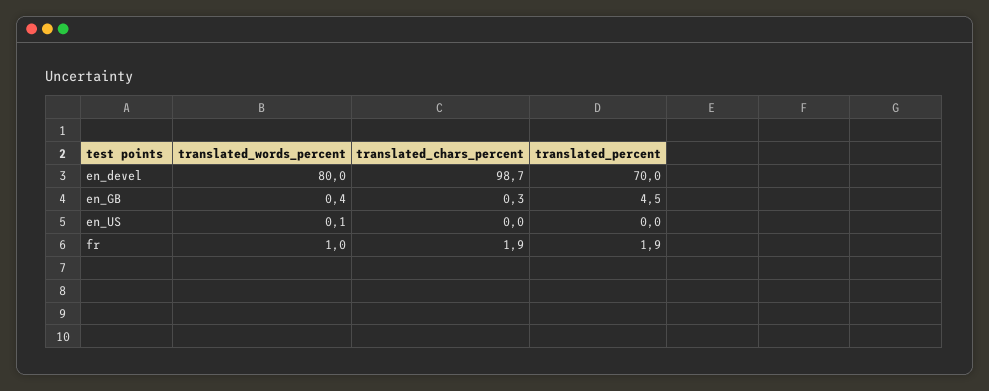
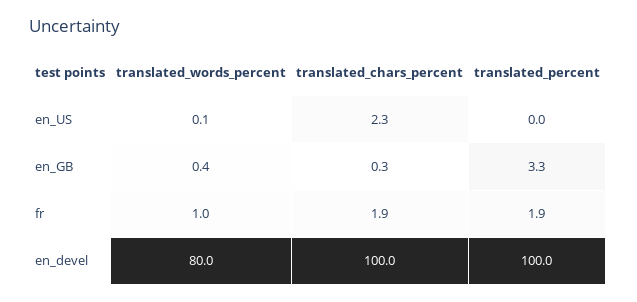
  {
    "translated_words_percent": {
      "en_devel": 80,
      "en_GB": 0.4,
      "en_US": 0.1,
      "fr": 1
    },
    "translated_chars_percent": {
-     "en_devel": 98.7,
+     "en_devel": 100,
      "en_GB": 0.3,
-     "en_US": 0,
+     "en_US": 2.3,
      "fr": 1.9
    },
    "translated_percent": {
-     "en_devel": 70,
+     "en_devel": 100,
-     "en_GB": 4.5,
+     "en_GB": 3.3,
      "en_US": 0,
      "fr": 1.9
    }
  }

